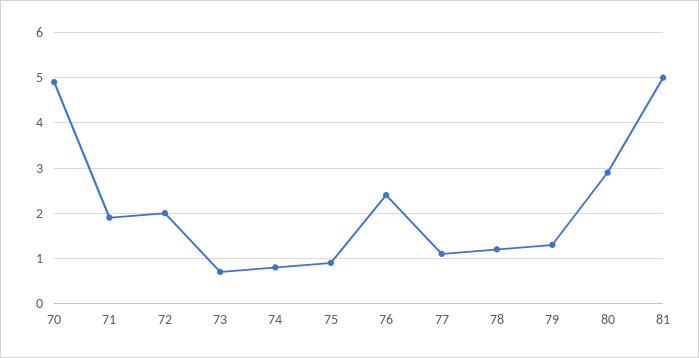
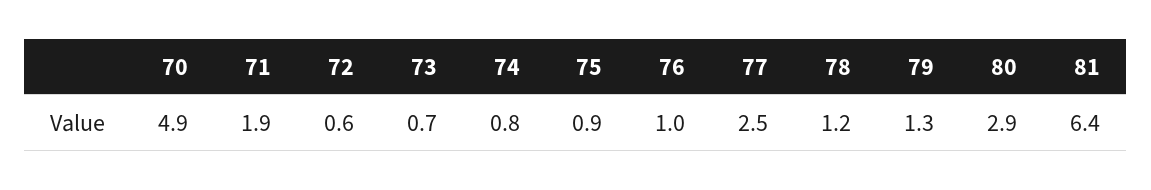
  {
    "70": 4.9,
    "71": 1.9,
-   "72": 2,
+   "72": 0.6,
    "73": 0.7,
    "74": 0.8,
    "75": 0.9,
-   "76": 2.5,
+   "76": 1,
-   "77": 1,
+   "77": 2.5,
    "78": 1.2,
    "79": 1.3,
    "80": 2.9,
-   "81": 5
+   "81": 6.4
  }

